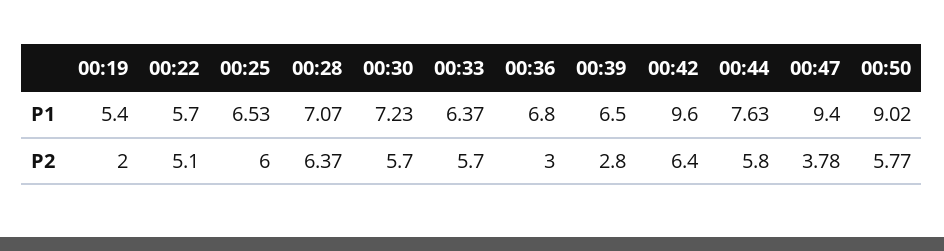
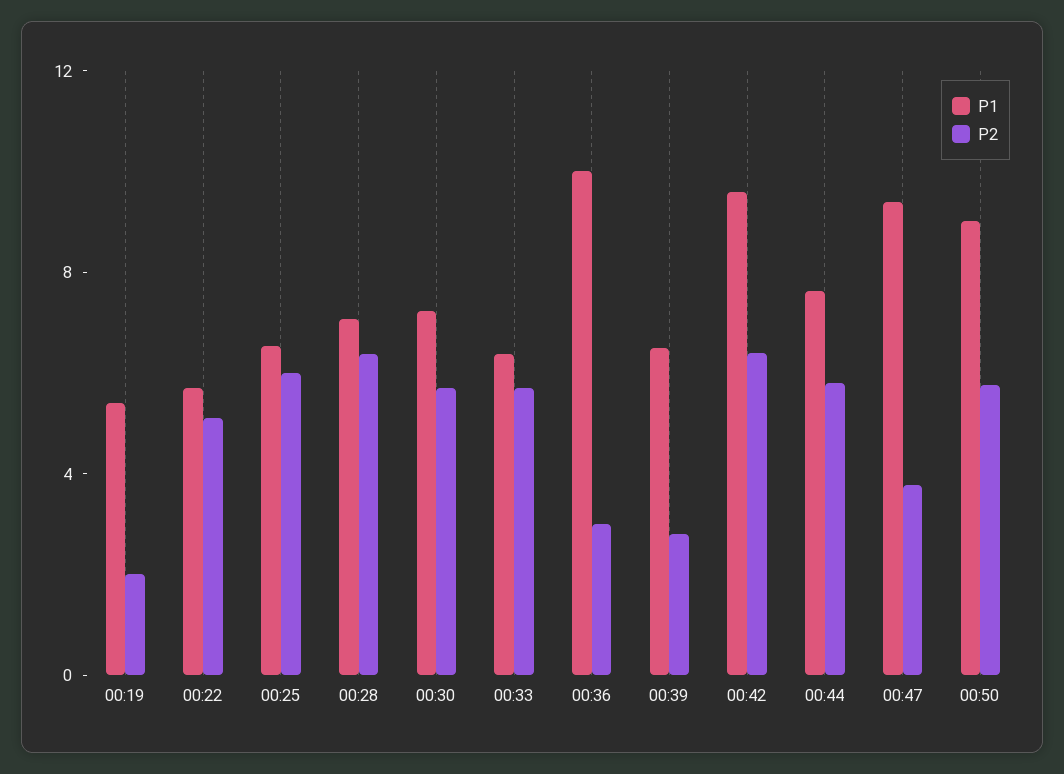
  {
    "P1": {
      "00:19": 5.4,
      "00:22": 5.7,
      "00:25": 6.53,
      "00:28": 7.07,
      "00:30": 7.23,
      "00:33": 6.37,
-     "00:36": 6.8,
+     "00:36": 10,
      "00:39": 6.5,
      "00:42": 9.6,
      "00:44": 7.63,
      "00:47": 9.4,
      "00:50": 9.02
    },
    "P2": {
      "00:19": 2,
      "00:22": 5.1,
      "00:25": 6,
      "00:28": 6.37,
      "00:30": 5.7,
      "00:33": 5.7,
      "00:36": 3,
      "00:39": 2.8,
      "00:42": 6.4,
      "00:44": 5.8,
      "00:47": 3.78,
      "00:50": 5.77
    }
  }

